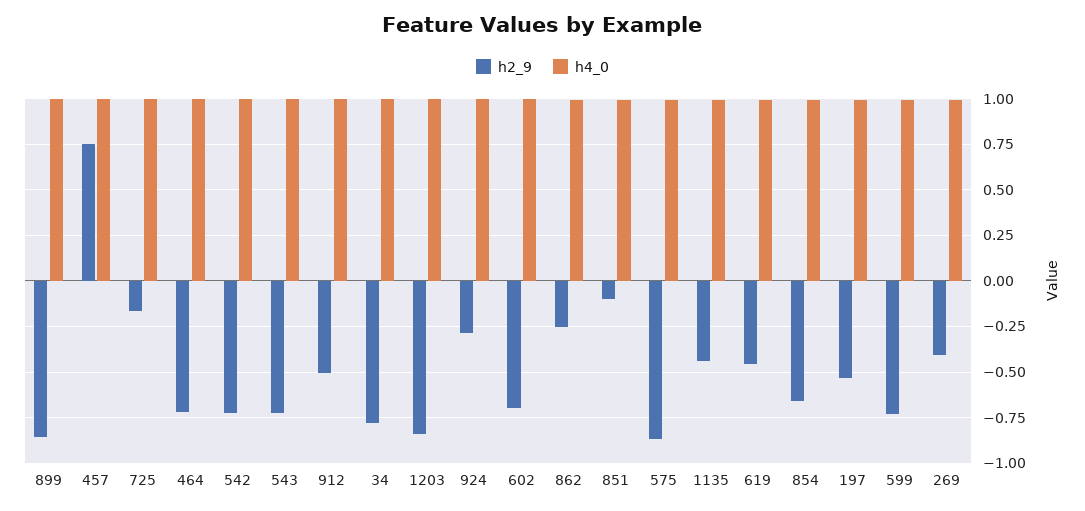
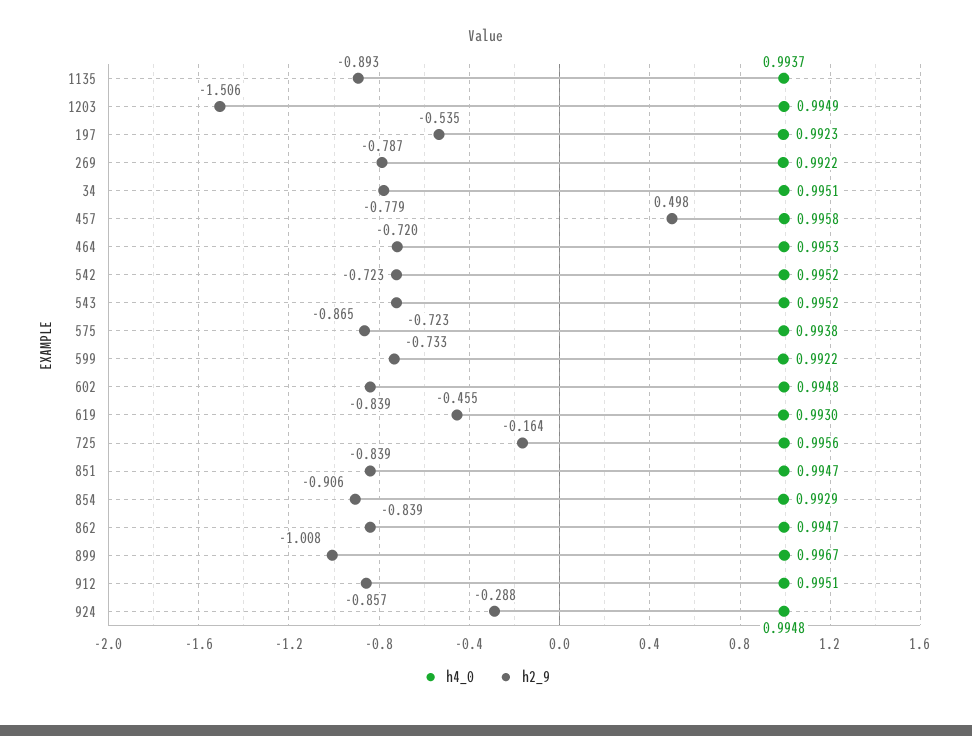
  {
    "h2_9": {
-     "899": -0.85,
+     "899": -1.008,
-     "457": 0.75,
+     "457": 0.498,
      "725": -0.164,
      "464": -0.72,
      "542": -0.723,
      "543": -0.723,
-     "912": -0.5,
+     "912": -0.857,
      "34": -0.779,
-     "1203": -0.85,
+     "1203": -1.506,
      "924": -0.288,
-     "602": -0.7,
+     "602": -0.839,
-     "862": -0.25,
+     "862": -0.839,
-     "851": -0.1,
+     "851": -0.839,
      "575": -0.865,
-     "1135": -0.45,
+     "1135": -0.893,
      "619": -0.455,
-     "854": -0.65,
+     "854": -0.906,
      "197": -0.535,
      "599": -0.733,
-     "269": -0.4
+     "269": -0.787
    },
    "h4_0": {
      "899": 0.9967,
      "457": 0.9958,
      "725": 0.9956,
      "464": 0.9953,
      "542": 0.9952,
      "543": 0.9952,
      "912": 0.9951,
      "34": 0.9951,
      "1203": 0.9949,
      "924": 0.9948,
      "602": 0.9948,
      "862": 0.9947,
      "851": 0.9947,
      "575": 0.9938,
      "1135": 0.9937,
      "619": 0.993,
      "854": 0.9929,
      "197": 0.9923,
      "599": 0.9922,
      "269": 0.9922
    }
  }

